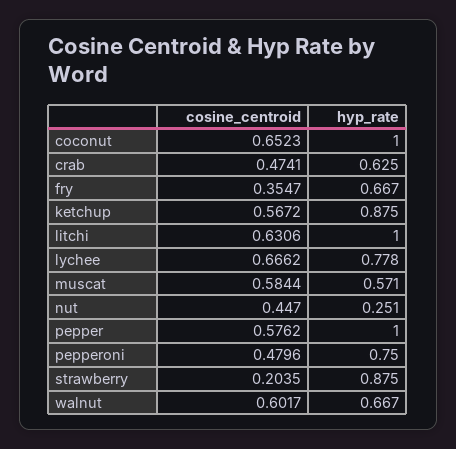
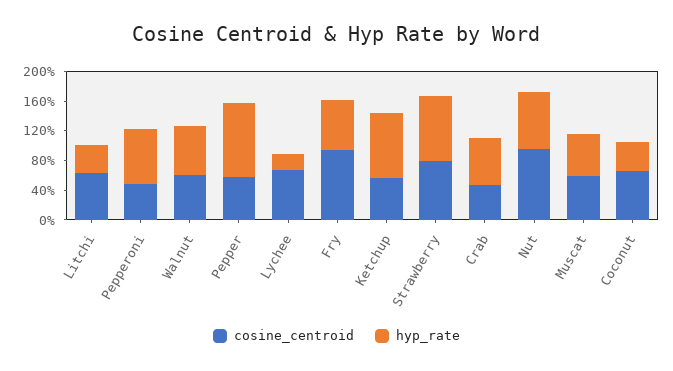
  {
    "cosine_centroid": {
      "coconut": 0.6523,
      "crab": 0.4741,
-     "fry": 0.3547,
+     "fry": 1,
      "ketchup": 0.5672,
      "litchi": 0.6306,
      "lychee": 0.6662,
      "muscat": 0.5844,
-     "nut": 0.447,
+     "nut": 1,
      "pepper": 0.5762,
      "pepperoni": 0.4796,
-     "strawberry": 0.2035,
+     "strawberry": 0.8,
      "walnut": 0.6017
    },
    "hyp_rate": {
-     "coconut": 1,
+     "coconut": 0.4,
      "crab": 0.625,
      "fry": 0.667,
      "ketchup": 0.875,
-     "litchi": 1,
+     "litchi": 0.4,
-     "lychee": 0.778,
+     "lychee": 0.2,
      "muscat": 0.571,
-     "nut": 0.251,
+     "nut": 0.8,
      "pepper": 1,
      "pepperoni": 0.75,
      "strawberry": 0.875,
      "walnut": 0.667
    }
  }

